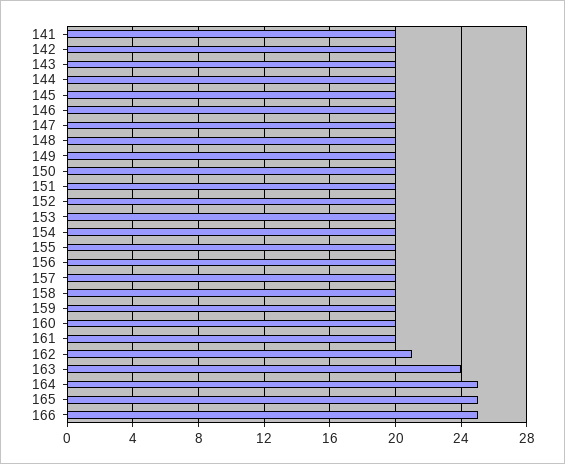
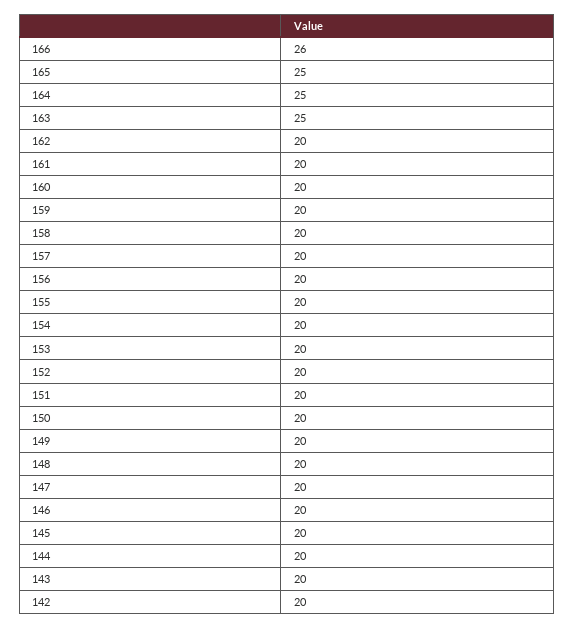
  {
-   "141": 20,
    "142": 20,
    "143": 20,
    "144": 20,
    "145": 20,
    "146": 20,
    "147": 20,
    "148": 20,
    "149": 20,
    "150": 20,
    "151": 20,
    "152": 20,
    "153": 20,
    "154": 20,
    "155": 20,
    "156": 20,
    "157": 20,
    "158": 20,
    "159": 20,
    "160": 20,
    "161": 20,
-   "162": 21,
+   "162": 20,
-   "163": 24,
+   "163": 25,
    "164": 25,
    "165": 25,
-   "166": 25
+   "166": 26
  }

